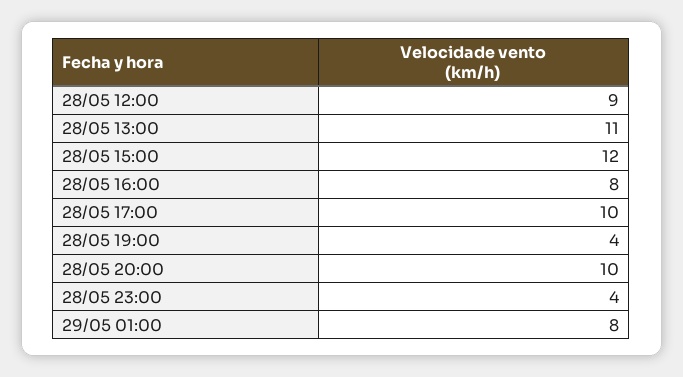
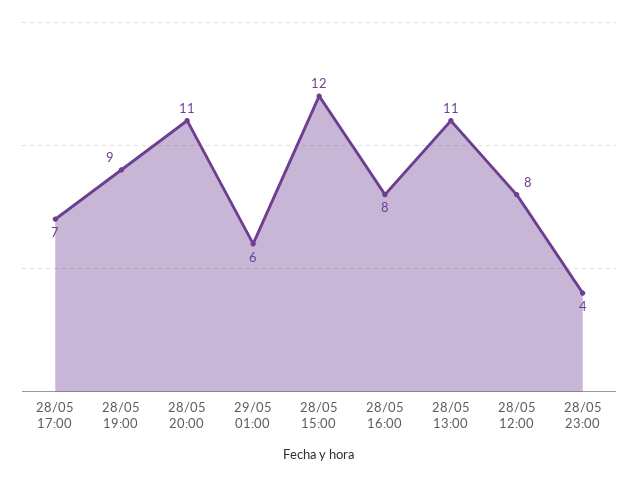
  {
-   "28/05 12:00": 9,
+   "28/05 12:00": 8,
    "28/05 13:00": 11,
    "28/05 15:00": 12,
    "28/05 16:00": 8,
-   "28/05 17:00": 10,
+   "28/05 17:00": 7,
-   "28/05 19:00": 4,
+   "28/05 19:00": 9,
-   "28/05 20:00": 10,
+   "28/05 20:00": 11,
    "28/05 23:00": 4,
-   "29/05 01:00": 8
+   "29/05 01:00": 6
  }

